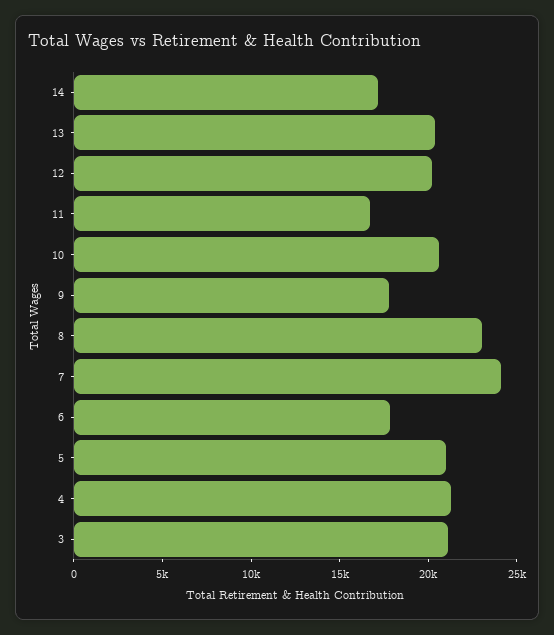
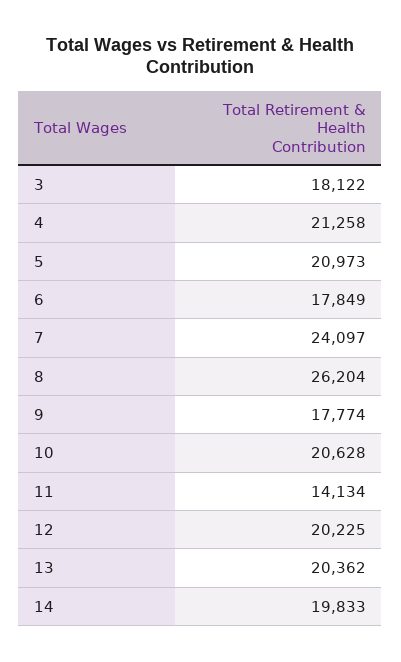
  {
-   "14": 17000,
+   "14": 19833,
    "13": 20362,
    "12": 20225,
-   "11": 17000,
+   "11": 14134,
    "10": 20628,
    "9": 17774,
-   "8": 23000,
+   "8": 26204,
    "7": 24097,
    "6": 17849,
    "5": 20973,
    "4": 21258,
-   "3": 21000
+   "3": 18122
  }

